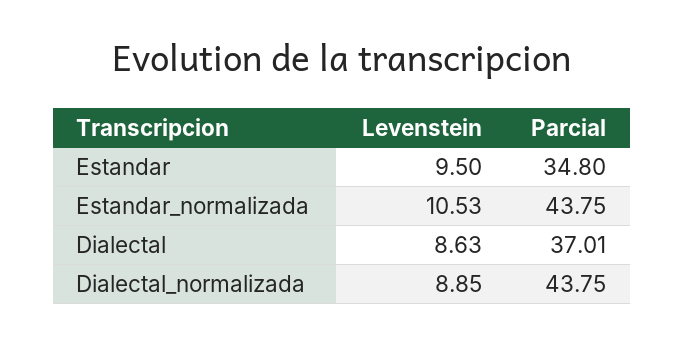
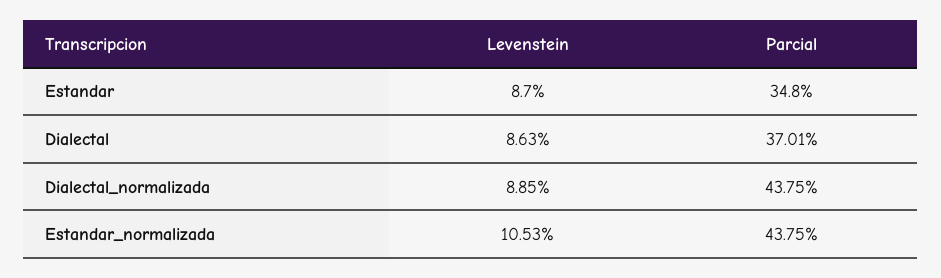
  {
    "Levenstein": {
-     "Estandar": 9.5,
+     "Estandar": 8.7,
      "Estandar_normalizada": 10.53,
      "Dialectal": 8.63,
      "Dialectal_normalizada": 8.85
    },
    "Parcial": {
      "Estandar": 34.8,
      "Estandar_normalizada": 43.75,
      "Dialectal": 37.01,
      "Dialectal_normalizada": 43.75
    }
  }

